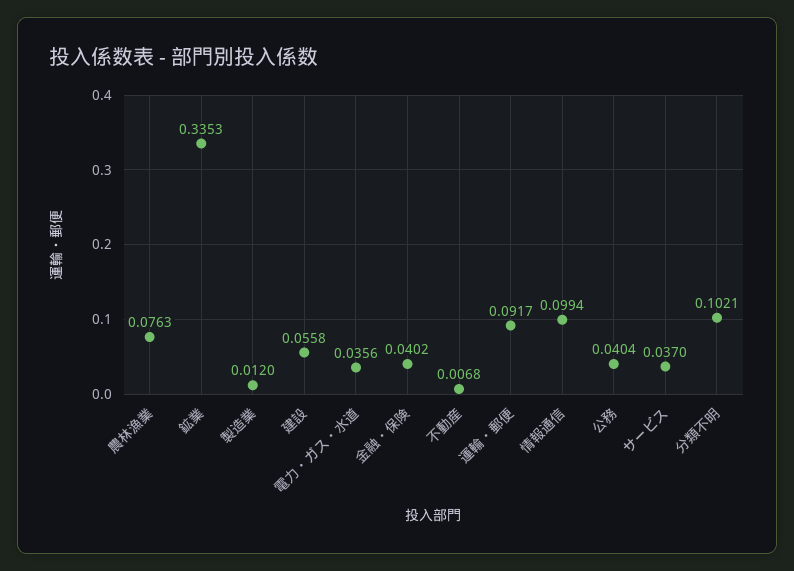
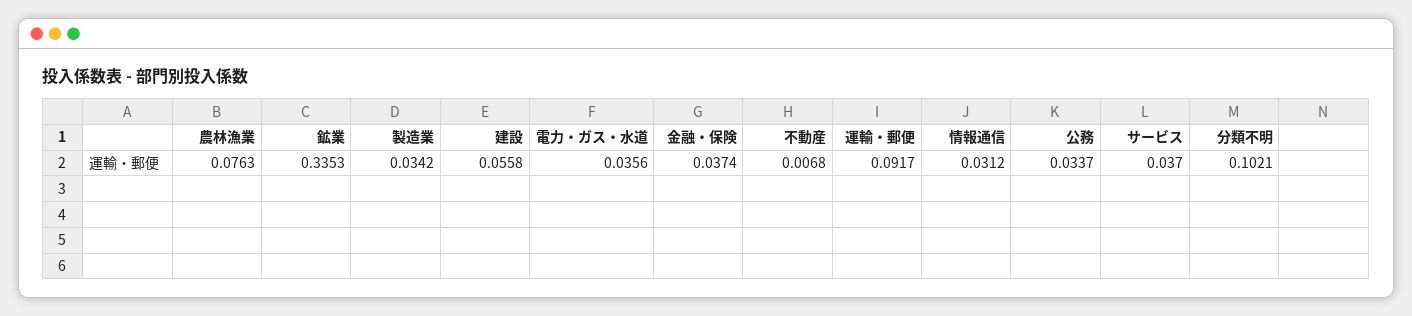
  {
    "農林漁業": 0.0763,
    "鉱業": 0.3353,
-   "製造業": 0.012,
+   "製造業": 0.0342,
    "建設": 0.0558,
    "電力・ガス・水道": 0.0356,
-   "金融・保険": 0.0402,
+   "金融・保険": 0.0374,
    "不動産": 0.0068,
    "運輸・郵便": 0.0917,
-   "情報通信": 0.0994,
+   "情報通信": 0.0312,
-   "公務": 0.0404,
+   "公務": 0.0337,
    "サービス": 0.037,
    "分類不明": 0.1021
  }

